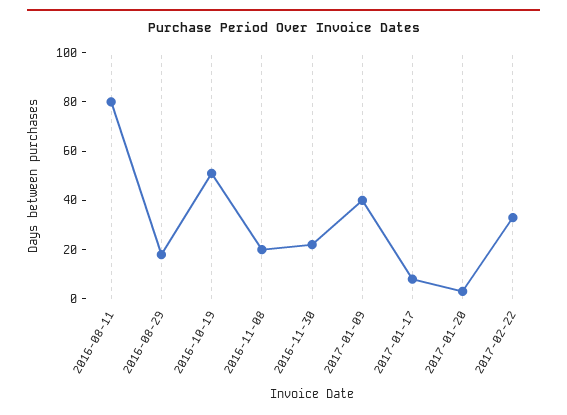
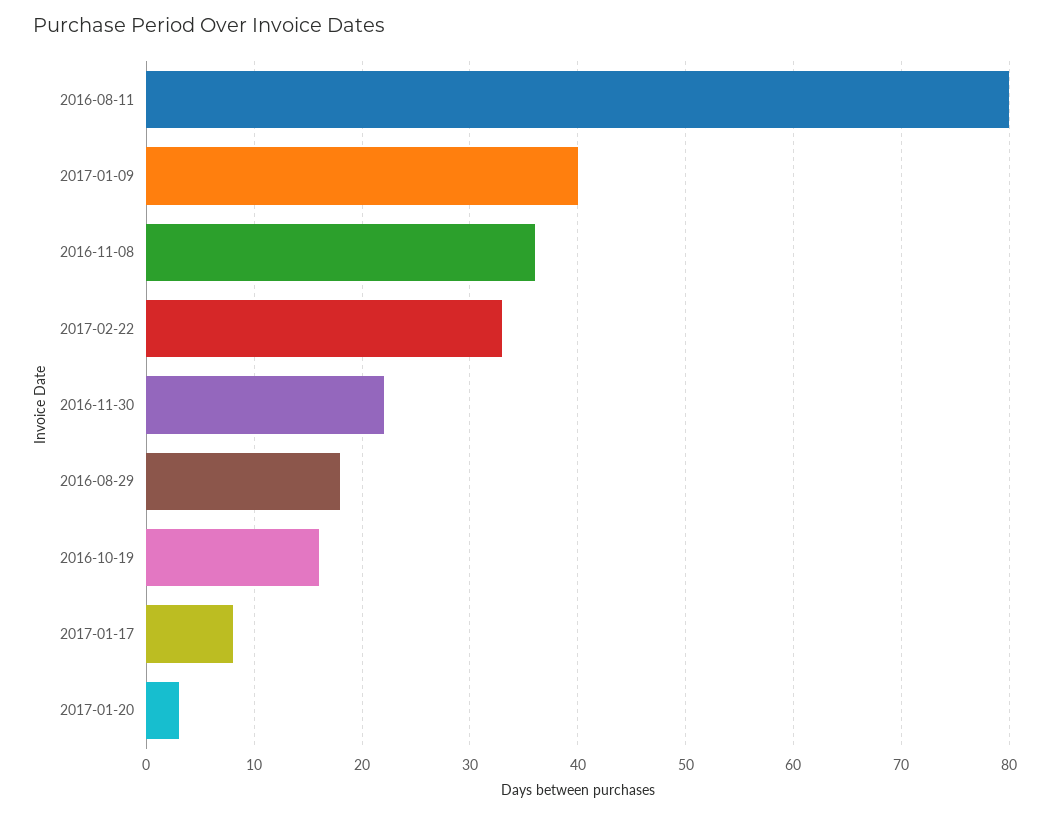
  {
    "2016-08-11": 80,
    "2016-08-29": 18,
-   "2016-10-19": 50,
+   "2016-10-19": 16,
-   "2016-11-08": 20,
+   "2016-11-08": 36,
    "2016-11-30": 22,
    "2017-01-09": 40,
    "2017-01-17": 8,
    "2017-01-20": 3,
    "2017-02-22": 33
  }

